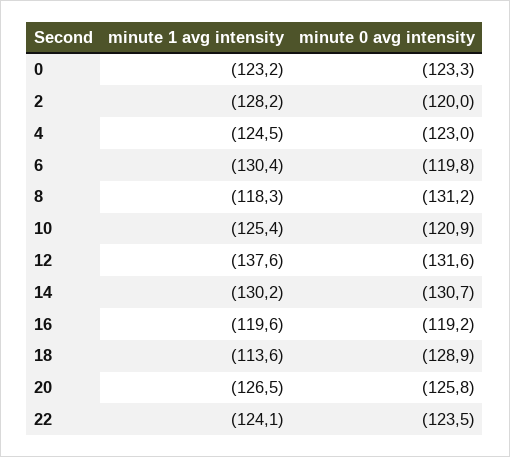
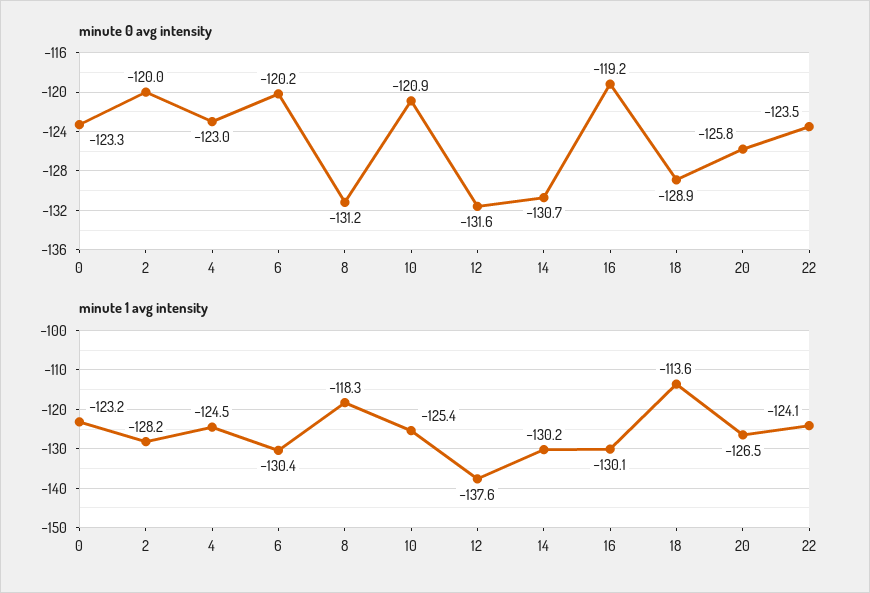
  {
    "minute 1 avg intensity": {
      "0": -123.2,
      "2": -128.2,
      "4": -124.5,
      "6": -130.4,
      "8": -118.3,
      "10": -125.4,
      "12": -137.6,
      "14": -130.2,
-     "16": -119.6,
+     "16": -130.1,
      "18": -113.6,
      "20": -126.5,
      "22": -124.1
    },
    "minute 0 avg intensity": {
      "0": -123.3,
      "2": -120,
      "4": -123,
-     "6": -119.8,
+     "6": -120.2,
      "8": -131.2,
      "10": -120.9,
      "12": -131.6,
      "14": -130.7,
      "16": -119.2,
      "18": -128.9,
      "20": -125.8,
      "22": -123.5
    }
  }

